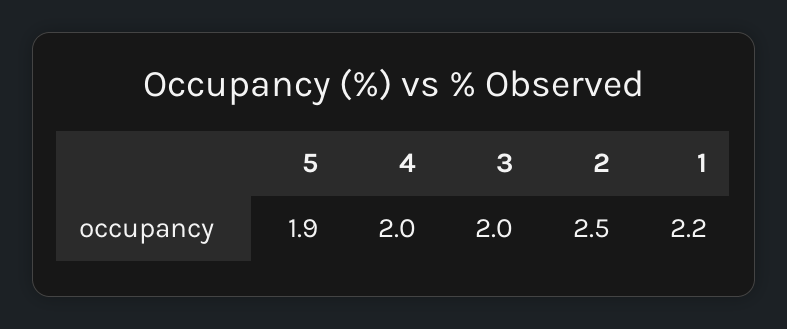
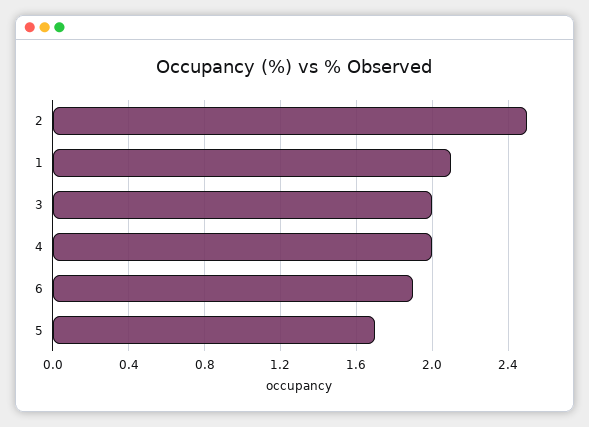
  {
-   "5": 1.9,
+   "5": 1.7,
    "4": 2,
    "3": 2,
    "2": 2.5,
-   "1": 2.2
+   "1": 2.1,
+   "6": 1.9
  }

